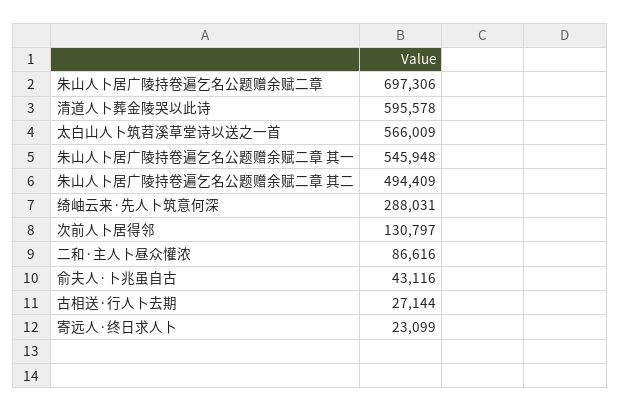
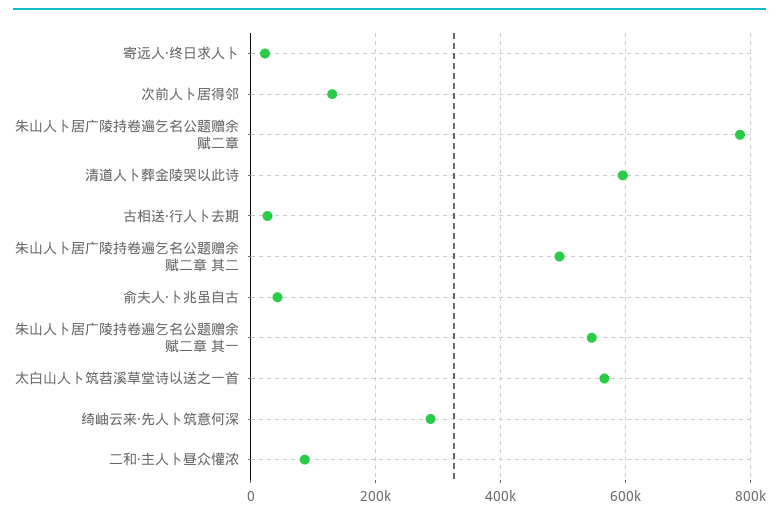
  {
-   "朱山人卜居广陵持卷遍乞名公题赠余赋二章": 697306,
+   "朱山人卜居广陵持卷遍乞名公题赠余赋二章": 780000,
    "清道人卜葬金陵哭以此诗": 595578,
    "太白山人卜筑苕溪草堂诗以送之一首": 566009,
    "朱山人卜居广陵持卷遍乞名公题赠余赋二章 其一": 545948,
    "朱山人卜居广陵持卷遍乞名公题赠余赋二章 其二": 494409,
    "绮岫云来·先人卜筑意何深": 288031,
    "次前人卜居得邻": 130797,
    "二和·主人卜昼众懽浓": 86616,
    "俞夫人·卜兆虽自古": 43116,
    "古相送·行人卜去期": 27144,
    "寄远人·终日求人卜": 23099
  }

